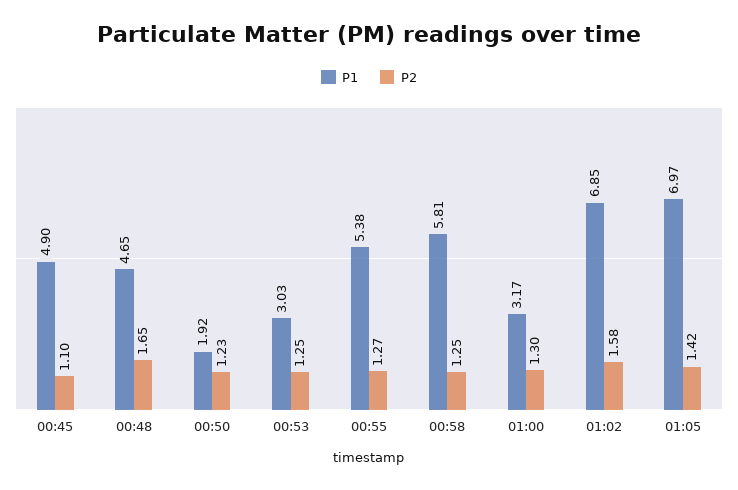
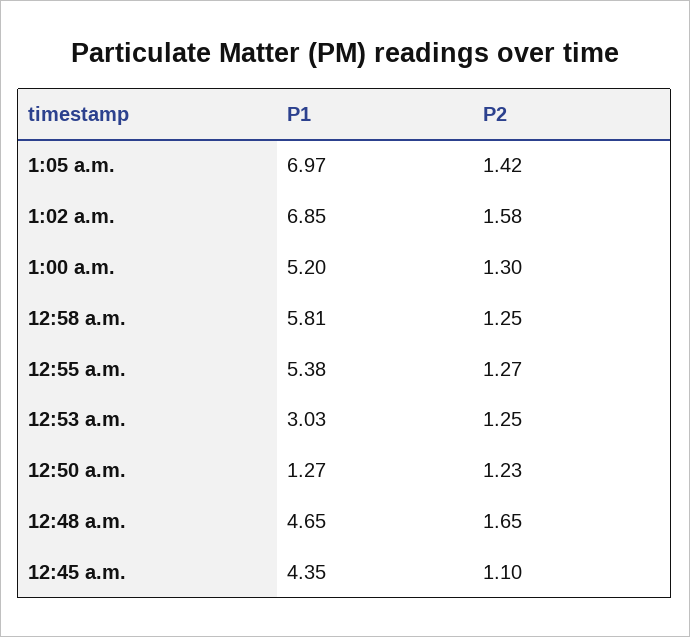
  {
    "P1": {
-     "00:45": 4.9,
+     "00:45": 4.35,
      "00:48": 4.65,
-     "00:50": 1.92,
+     "00:50": 1.27,
      "00:53": 3.03,
      "00:55": 5.38,
      "00:58": 5.81,
-     "01:00": 3.17,
+     "01:00": 5.2,
      "01:02": 6.85,
      "01:05": 6.97
    },
    "P2": {
      "00:45": 1.1,
      "00:48": 1.65,
      "00:50": 1.23,
      "00:53": 1.25,
      "00:55": 1.27,
      "00:58": 1.25,
      "01:00": 1.3,
      "01:02": 1.58,
      "01:05": 1.42
    }
  }

